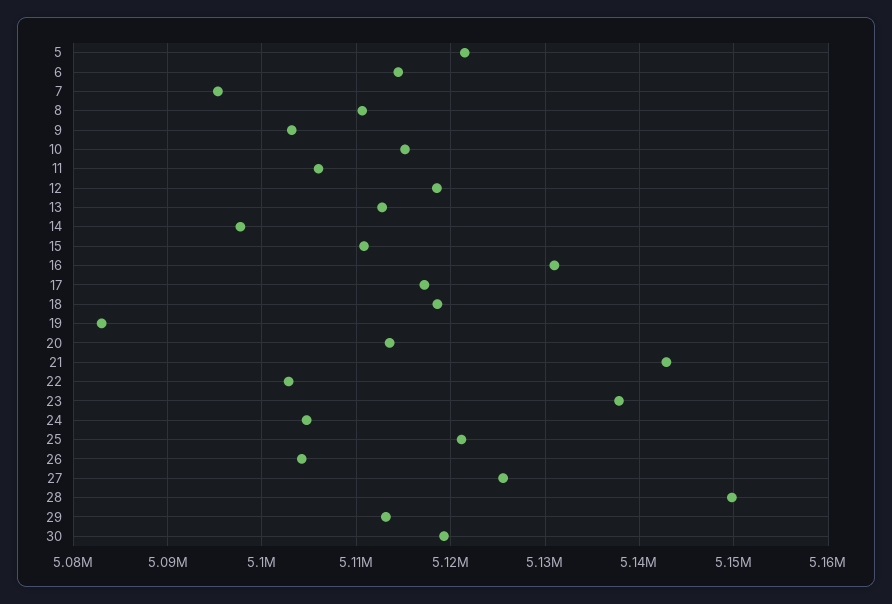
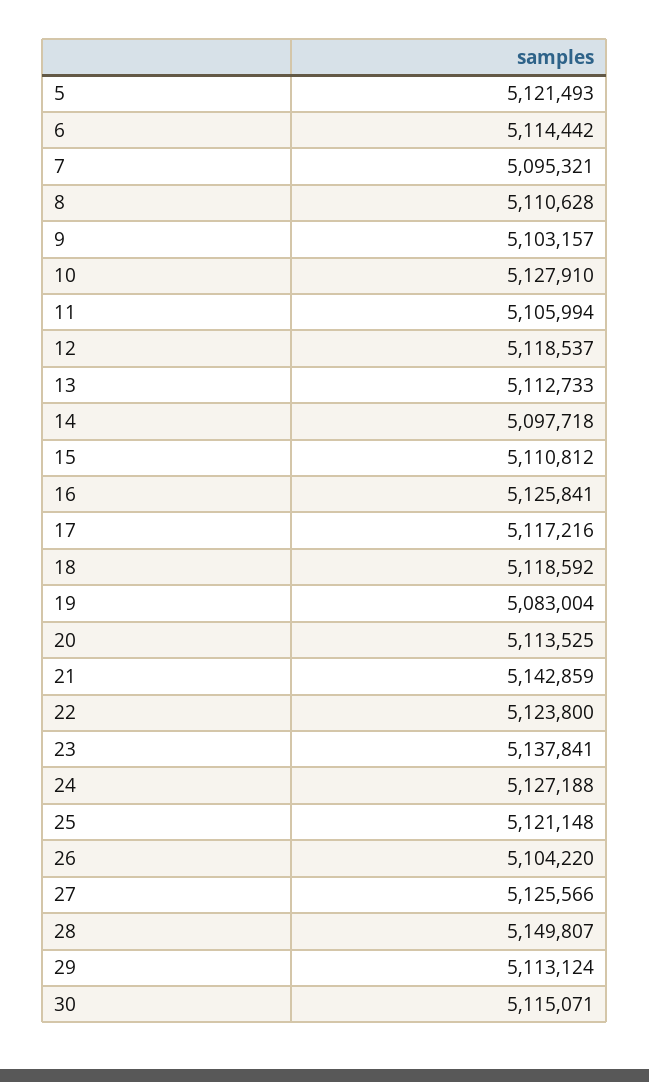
  {
    "5": 5121493,
    "6": 5114442,
    "7": 5095321,
    "8": 5110628,
    "9": 5103157,
-   "10": 5115000,
+   "10": 5127910,
    "11": 5105994,
    "12": 5118537,
    "13": 5112733,
    "14": 5097718,
    "15": 5110812,
-   "16": 5131000,
+   "16": 5125841,
    "17": 5117216,
    "18": 5118592,
    "19": 5083004,
    "20": 5113525,
    "21": 5142859,
-   "22": 5103000,
+   "22": 5123800,
    "23": 5137841,
-   "24": 5105000,
+   "24": 5127188,
    "25": 5121148,
    "26": 5104220,
    "27": 5125566,
    "28": 5149807,
    "29": 5113124,
-   "30": 5119000
+   "30": 5115071
  }

